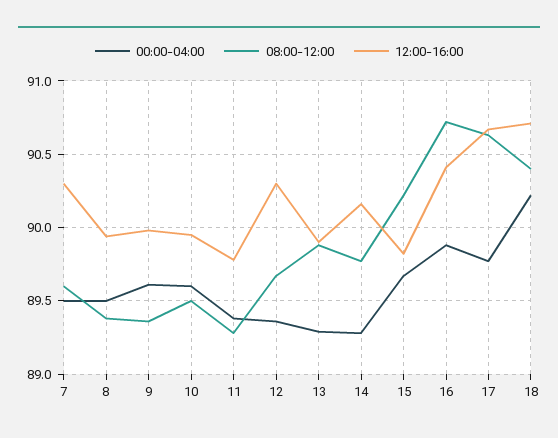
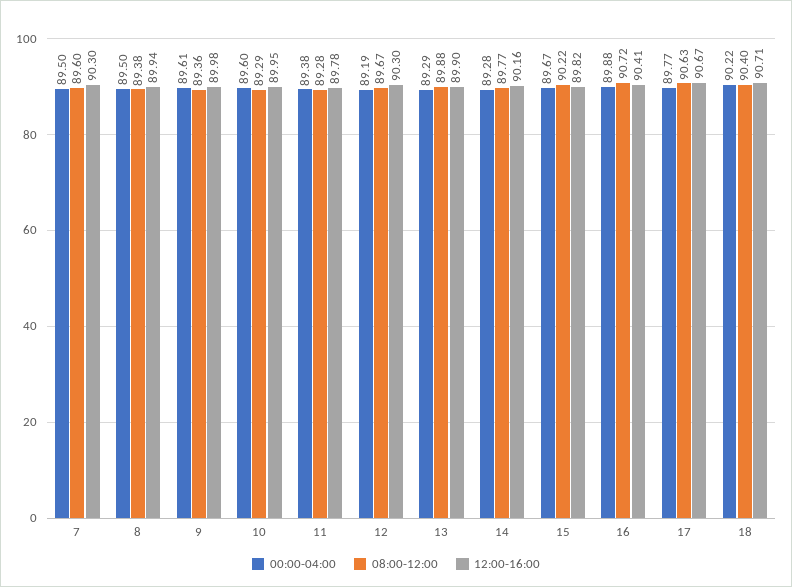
  {
    "00:00-04:00": {
      "7": 89.5,
      "8": 89.5,
      "9": 89.61,
      "10": 89.6,
      "11": 89.38,
-     "12": 89.35,
+     "12": 89.19,
      "13": 89.29,
      "14": 89.28,
      "15": 89.67,
      "16": 89.88,
      "17": 89.77,
      "18": 90.22
    },
    "08:00-12:00": {
      "7": 89.6,
      "8": 89.38,
      "9": 89.36,
-     "10": 89.5,
+     "10": 89.29,
      "11": 89.28,
      "12": 89.67,
      "13": 89.88,
      "14": 89.77,
      "15": 90.22,
      "16": 90.72,
      "17": 90.63,
      "18": 90.4
    },
    "12:00-16:00": {
      "7": 90.3,
      "8": 89.94,
      "9": 89.98,
      "10": 89.95,
      "11": 89.78,
      "12": 90.3,
      "13": 89.9,
      "14": 90.16,
      "15": 89.82,
      "16": 90.41,
      "17": 90.67,
      "18": 90.71
    }
  }

